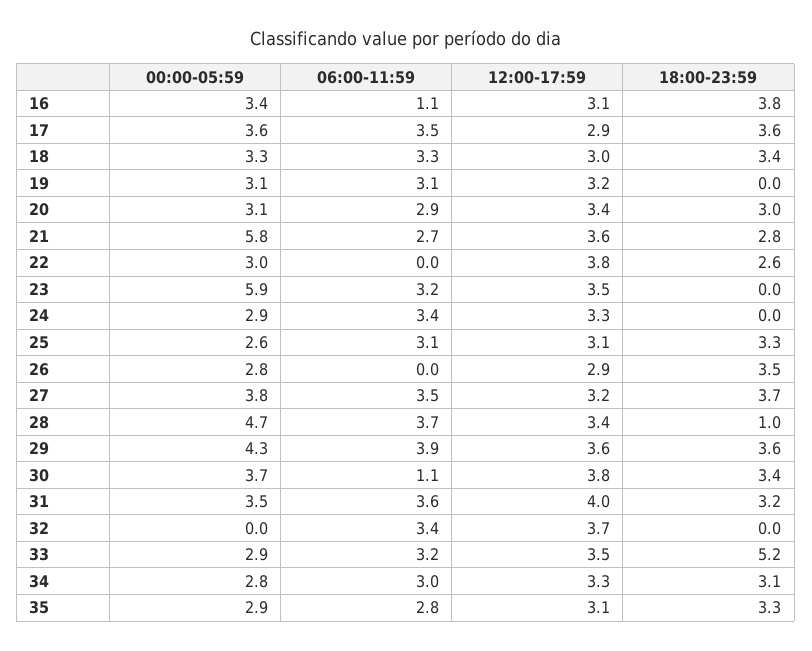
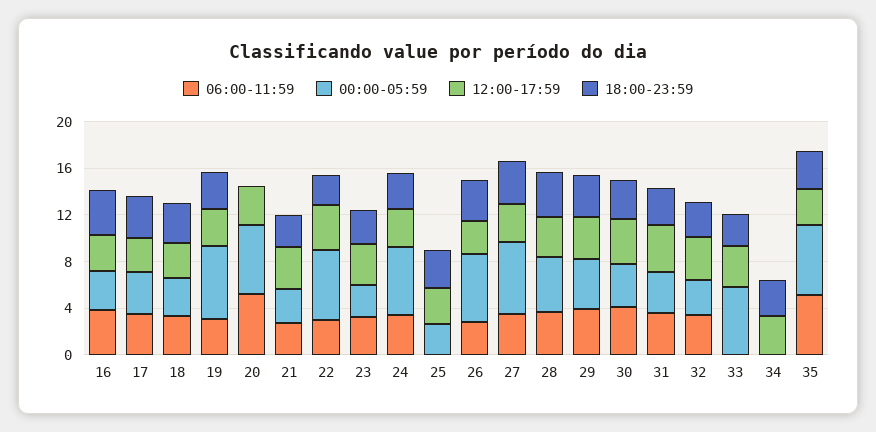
  {
    "00:00-05:59": {
      "16": 3.4,
      "17": 3.6,
      "18": 3.3,
-     "19": 3.1,
+     "19": 6,
-     "20": 3.1,
+     "20": 6,
-     "21": 5.8,
+     "21": 3,
-     "22": 3,
+     "22": 6,
-     "23": 5.9,
+     "23": 3,
-     "24": 2.9,
+     "24": 6,
      "25": 2.6,
-     "26": 2.8,
+     "26": 6,
-     "27": 3.8,
+     "27": 6,
      "28": 4.7,
      "29": 4.3,
      "30": 3.7,
      "31": 3.5,
-     "32": 0,
+     "32": 3,
-     "33": 2.9,
+     "33": 6,
-     "34": 2.8,
+     "34": 0,
-     "35": 2.9
+     "35": 6
    },
    "06:00-11:59": {
-     "16": 1.1,
+     "16": 4,
      "17": 3.5,
      "18": 3.3,
      "19": 3.1,
-     "20": 2.9,
+     "20": 5,
      "21": 2.7,
-     "22": 0,
+     "22": 3,
      "23": 3.2,
      "24": 3.4,
-     "25": 3.1,
+     "25": 0,
-     "26": 0,
+     "26": 3,
      "27": 3.5,
      "28": 3.7,
      "29": 3.9,
-     "30": 1.1,
+     "30": 4,
      "31": 3.6,
      "32": 3.4,
-     "33": 3.2,
+     "33": 0,
-     "34": 3,
+     "34": 0,
-     "35": 2.8
+     "35": 5
    },
    "12:00-17:59": {
      "16": 3.1,
      "17": 2.9,
      "18": 3,
      "19": 3.2,
      "20": 3.4,
      "21": 3.6,
      "22": 3.8,
      "23": 3.5,
      "24": 3.3,
      "25": 3.1,
      "26": 2.9,
      "27": 3.2,
      "28": 3.4,
      "29": 3.6,
      "30": 3.8,
      "31": 4,
      "32": 3.7,
      "33": 3.5,
      "34": 3.3,
      "35": 3.1
    },
    "18:00-23:59": {
      "16": 3.8,
      "17": 3.6,
      "18": 3.4,
-     "19": 0,
+     "19": 3,
-     "20": 3,
+     "20": 0,
      "21": 2.8,
      "22": 2.6,
-     "23": 0,
+     "23": 3,
-     "24": 0,
+     "24": 3,
      "25": 3.3,
      "26": 3.5,
      "27": 3.7,
-     "28": 1,
+     "28": 4,
      "29": 3.6,
      "30": 3.4,
      "31": 3.2,
-     "32": 0,
+     "32": 3,
-     "33": 5.2,
+     "33": 3,
      "34": 3.1,
      "35": 3.3
    }
  }

